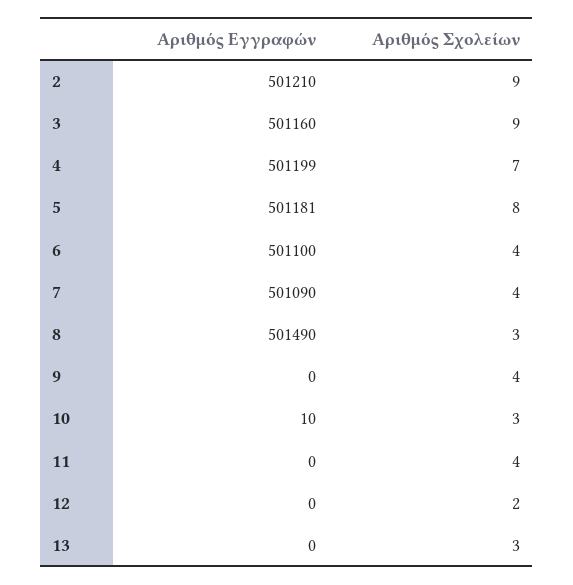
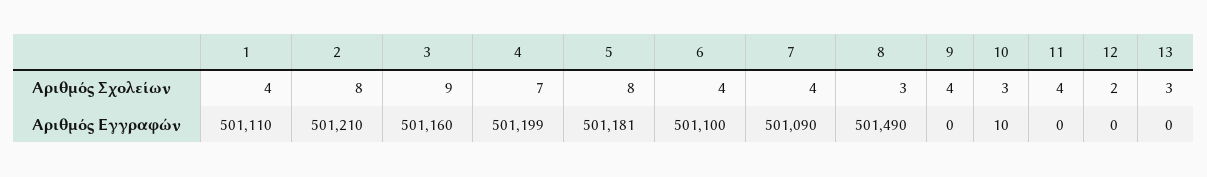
  {
    "Αριθμός Εγγραφών": {
      "2": 501210,
      "3": 501160,
      "4": 501199,
      "5": 501181,
      "6": 501100,
      "7": 501090,
      "8": 501490,
      "9": 0,
      "10": 10,
      "11": 0,
      "12": 0,
-     "13": 0
+     "13": 0,
+     "1": 501110
    },
    "Αριθμός Σχολείων": {
-     "2": 9,
+     "2": 8,
      "3": 9,
      "4": 7,
      "5": 8,
      "6": 4,
      "7": 4,
      "8": 3,
      "9": 4,
      "10": 3,
      "11": 4,
      "12": 2,
-     "13": 3
+     "13": 3,
+     "1": 4
    }
  }

